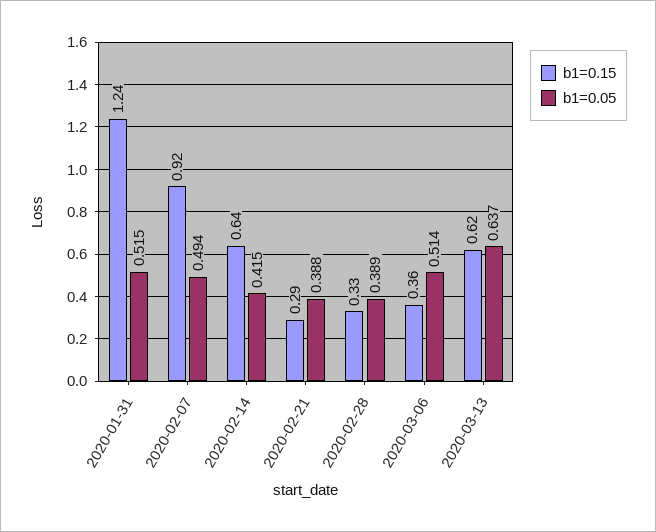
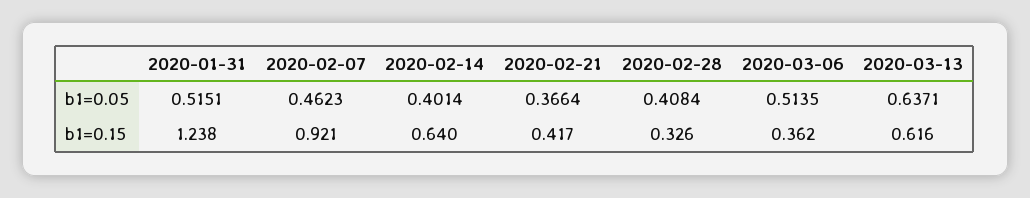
  {
    "b1=0.15": {
      "2020-01-31": 1.238,
      "2020-02-07": 0.921,
      "2020-02-14": 0.64,
-     "2020-02-21": 0.29,
+     "2020-02-21": 0.417,
      "2020-02-28": 0.326,
      "2020-03-06": 0.362,
      "2020-03-13": 0.616
    },
    "b1=0.05": {
      "2020-01-31": 0.5151,
-     "2020-02-07": 0.494,
+     "2020-02-07": 0.4623,
-     "2020-02-14": 0.415,
+     "2020-02-14": 0.4014,
-     "2020-02-21": 0.388,
+     "2020-02-21": 0.3664,
-     "2020-02-28": 0.389,
+     "2020-02-28": 0.4084,
      "2020-03-06": 0.5135,
      "2020-03-13": 0.6371
    }
  }

